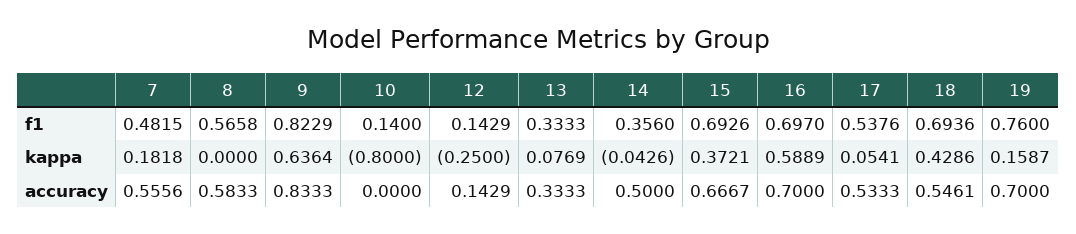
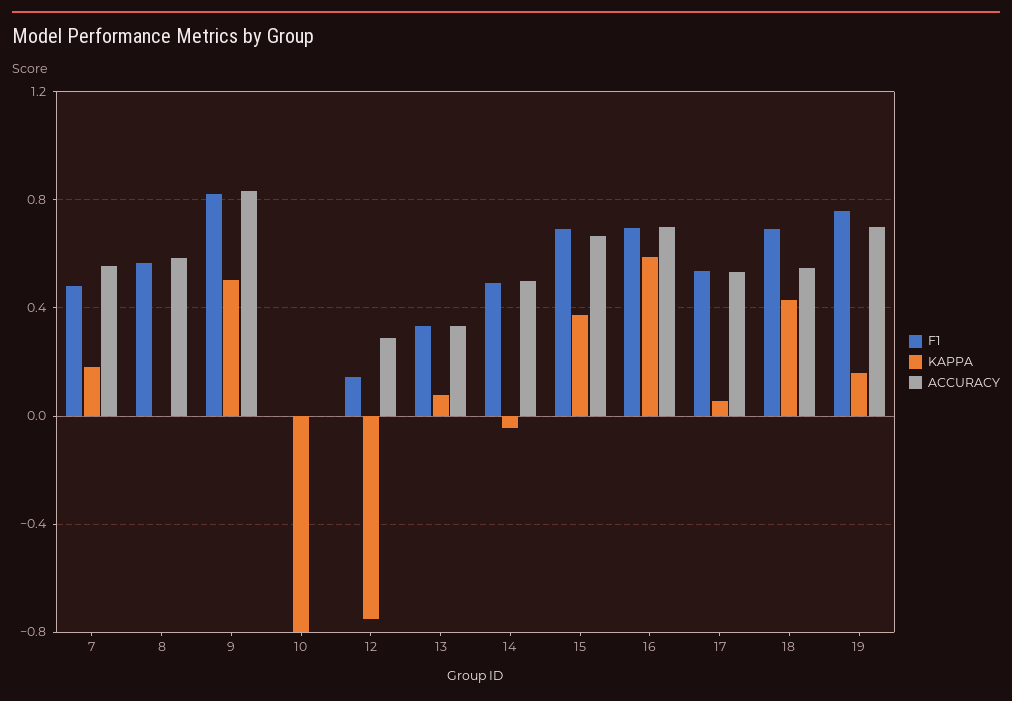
  {
    "f1": {
      "7": 0.4815,
      "8": 0.5658,
      "9": 0.8229,
-     "10": 0.14,
+     "10": 0,
      "12": 0.1429,
      "13": 0.3333,
-     "14": 0.356,
+     "14": 0.5,
      "15": 0.6926,
      "16": 0.697,
      "17": 0.5376,
      "18": 0.6936,
      "19": 0.76
    },
    "kappa": {
      "7": 0.1818,
      "8": 0,
-     "9": 0.6364,
+     "9": 0.5,
      "10": -0.8,
-     "12": -0.25,
+     "12": -0.75,
      "13": 0.0769,
      "14": -0.0426,
      "15": 0.3721,
      "16": 0.5889,
      "17": 0.0541,
      "18": 0.4286,
      "19": 0.1587
    },
    "accuracy": {
      "7": 0.5556,
      "8": 0.5833,
      "9": 0.8333,
      "10": 0,
-     "12": 0.1429,
+     "12": 0.3,
      "13": 0.3333,
      "14": 0.5,
      "15": 0.6667,
      "16": 0.7,
      "17": 0.5333,
      "18": 0.5461,
      "19": 0.7
    }
  }

